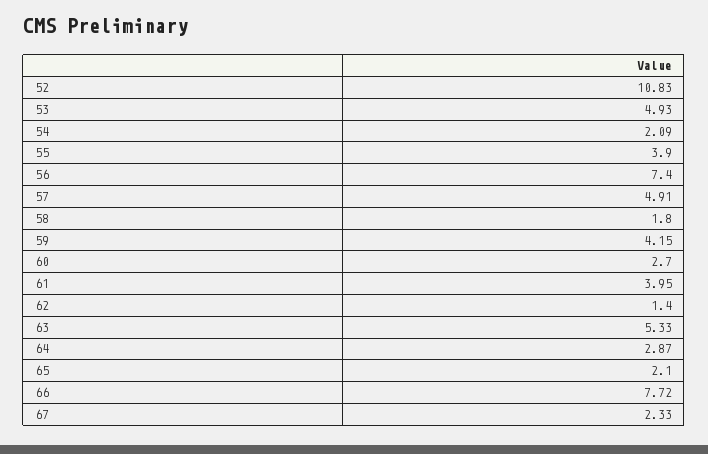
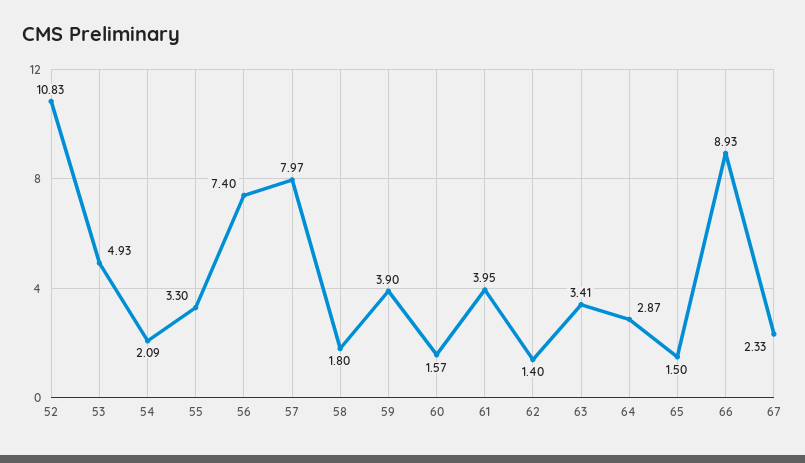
  {
    "52": 10.83,
    "53": 4.93,
    "54": 2.09,
-   "55": 3.9,
+   "55": 3.3,
    "56": 7.4,
-   "57": 4.91,
+   "57": 7.97,
    "58": 1.8,
-   "59": 4.15,
+   "59": 3.9,
-   "60": 2.7,
+   "60": 1.57,
    "61": 3.95,
    "62": 1.4,
-   "63": 5.33,
+   "63": 3.41,
    "64": 2.87,
-   "65": 2.1,
+   "65": 1.5,
-   "66": 7.72,
+   "66": 8.93,
    "67": 2.33
  }

